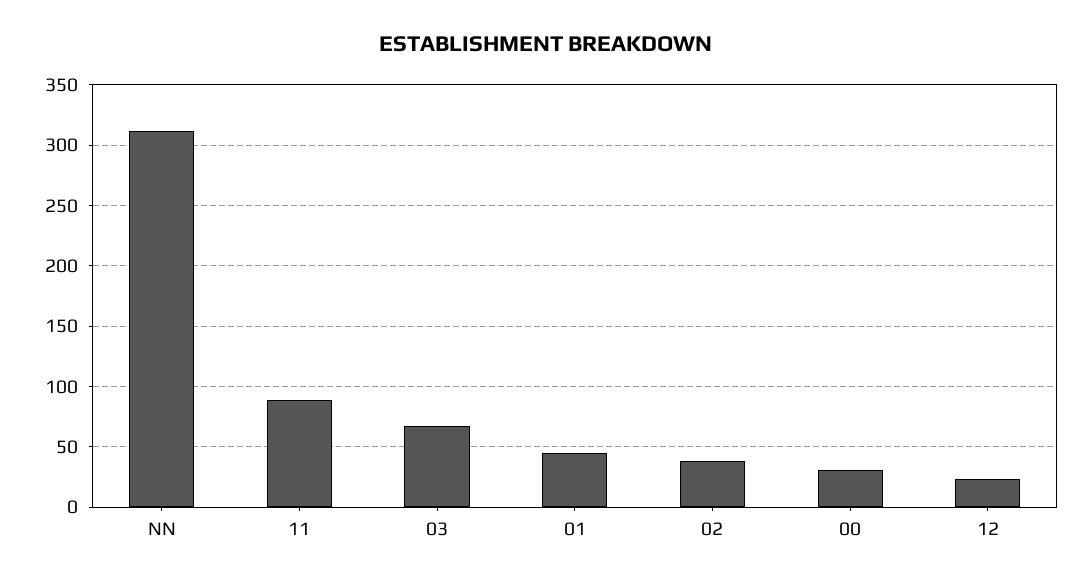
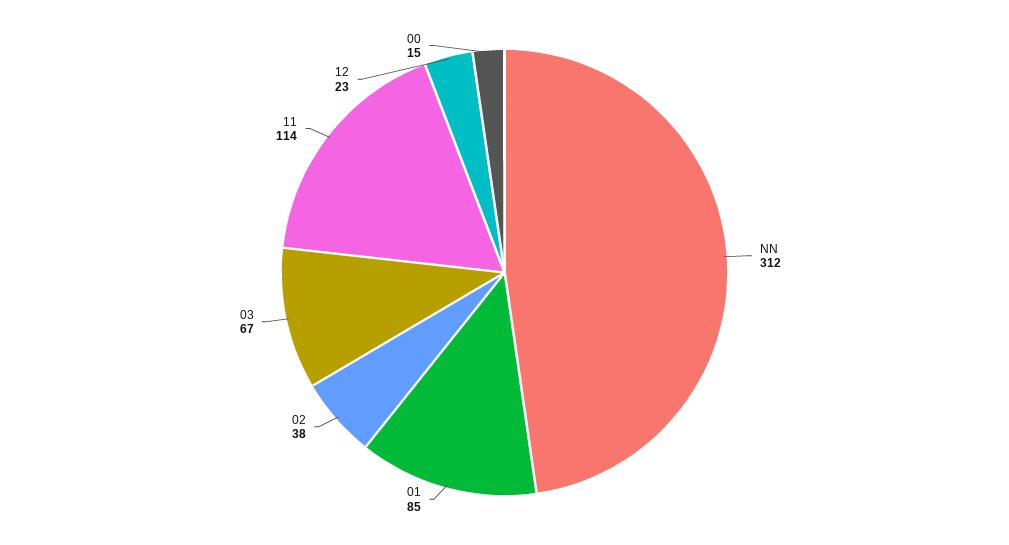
  {
    "NN": 312,
-   "11": 90,
+   "11": 114,
    "03": 67,
-   "01": 45,
+   "01": 85,
    "02": 38,
-   "00": 30,
+   "00": 15,
    "12": 23
  }

